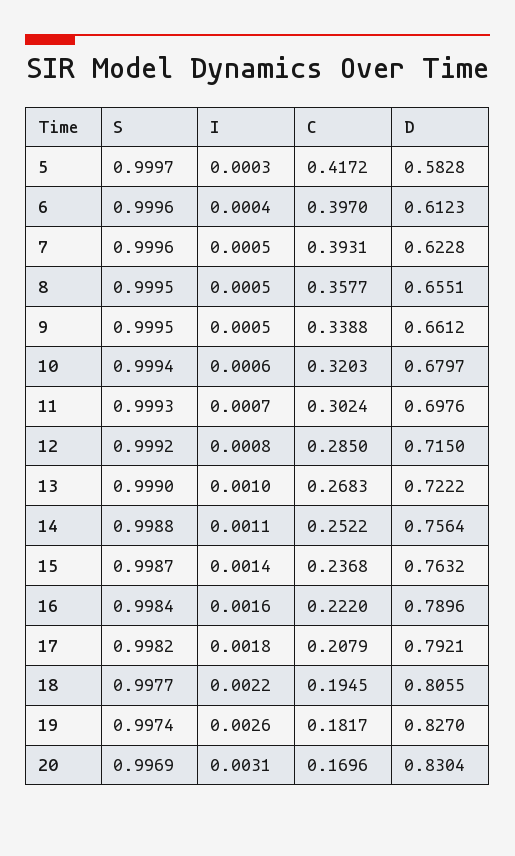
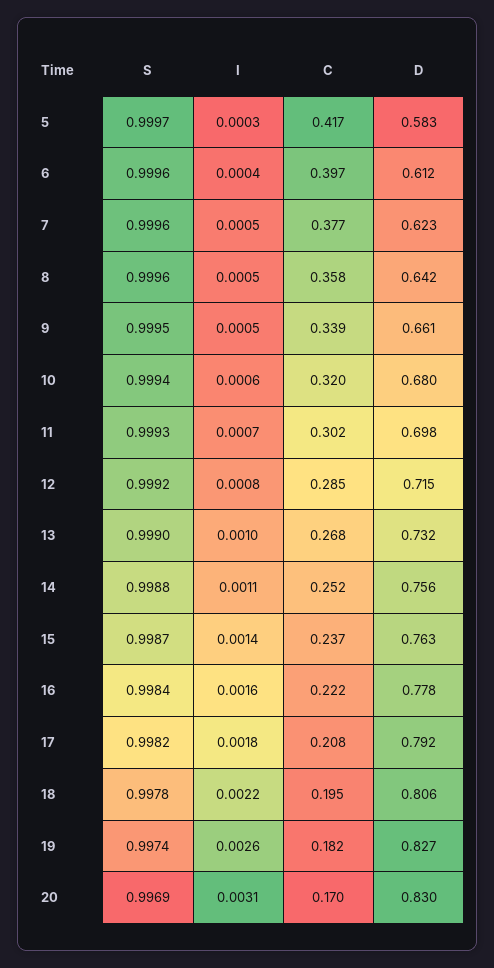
  {
    "S": {
      "5": 0.9997,
      "6": 0.9996,
      "7": 0.9996,
-     "8": 0.9995,
+     "8": 0.9996,
      "9": 0.9995,
      "10": 0.9994,
      "11": 0.9993,
      "12": 0.9992,
      "13": 0.999,
      "14": 0.9988,
      "15": 0.9987,
      "16": 0.9984,
      "17": 0.9982,
-     "18": 0.9977,
+     "18": 0.9978,
      "19": 0.9974,
      "20": 0.9969
    },
    "I": {
      "5": 0.0003,
      "6": 0.0004,
      "7": 0.0005,
      "8": 0.0005,
      "9": 0.0005,
      "10": 0.0006,
      "11": 0.0007,
      "12": 0.0008,
      "13": 0.001,
      "14": 0.0011,
      "15": 0.0014,
      "16": 0.0016,
      "17": 0.0018,
      "18": 0.0022,
      "19": 0.0026,
      "20": 0.0031
    },
    "C": {
      "5": 0.4172,
      "6": 0.397,
-     "7": 0.3931,
+     "7": 0.377,
      "8": 0.3577,
      "9": 0.3388,
      "10": 0.3203,
      "11": 0.3024,
      "12": 0.285,
      "13": 0.2683,
      "14": 0.2522,
      "15": 0.2368,
      "16": 0.222,
      "17": 0.2079,
      "18": 0.1945,
      "19": 0.1817,
      "20": 0.1696
    },
    "D": {
      "5": 0.5828,
      "6": 0.6123,
      "7": 0.6228,
-     "8": 0.6551,
+     "8": 0.642,
      "9": 0.6612,
      "10": 0.6797,
      "11": 0.6976,
      "12": 0.715,
-     "13": 0.7222,
+     "13": 0.732,
      "14": 0.7564,
      "15": 0.7632,
-     "16": 0.7896,
+     "16": 0.778,
      "17": 0.7921,
      "18": 0.8055,
      "19": 0.827,
      "20": 0.8304
    }
  }

